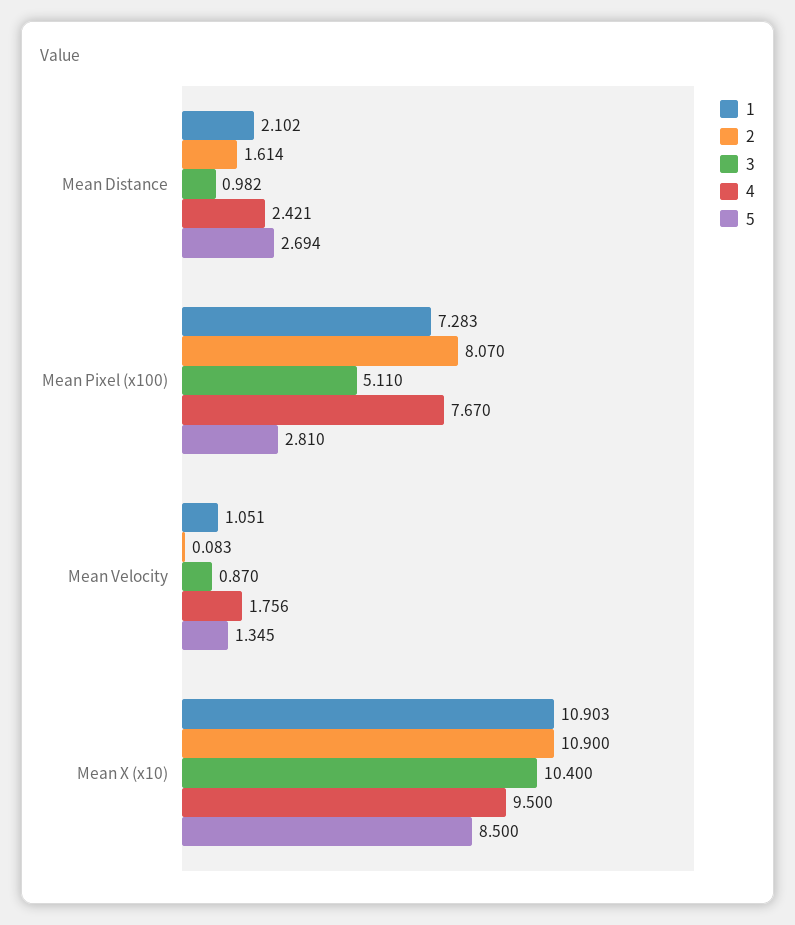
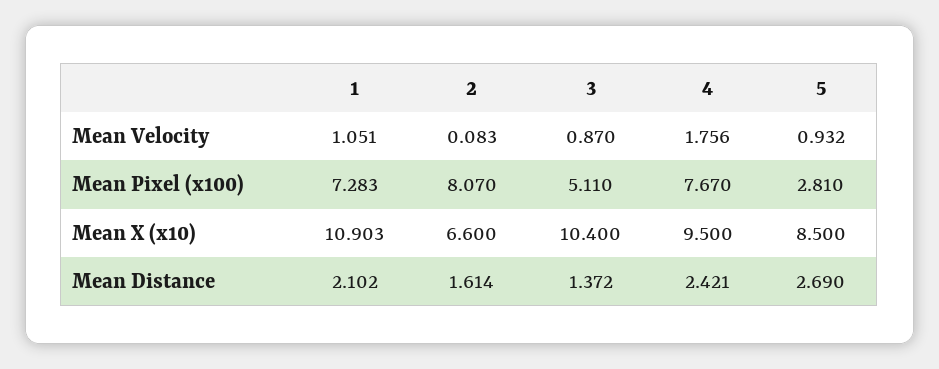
  {
    "1": {
      "Mean Distance": 2.102,
      "Mean Pixel (x100)": 7.283,
      "Mean Velocity": 1.051,
      "Mean X (x10)": 10.903
    },
    "2": {
      "Mean Distance": 1.614,
      "Mean Pixel (x100)": 8.07,
      "Mean Velocity": 0.083,
-     "Mean X (x10)": 10.9
+     "Mean X (x10)": 6.6
    },
    "3": {
-     "Mean Distance": 0.982,
+     "Mean Distance": 1.372,
      "Mean Pixel (x100)": 5.11,
      "Mean Velocity": 0.87,
      "Mean X (x10)": 10.4
    },
    "4": {
      "Mean Distance": 2.421,
      "Mean Pixel (x100)": 7.67,
      "Mean Velocity": 1.756,
      "Mean X (x10)": 9.5
    },
    "5": {
-     "Mean Distance": 2.694,
+     "Mean Distance": 2.69,
      "Mean Pixel (x100)": 2.81,
-     "Mean Velocity": 1.345,
+     "Mean Velocity": 0.932,
      "Mean X (x10)": 8.5
    }
  }

